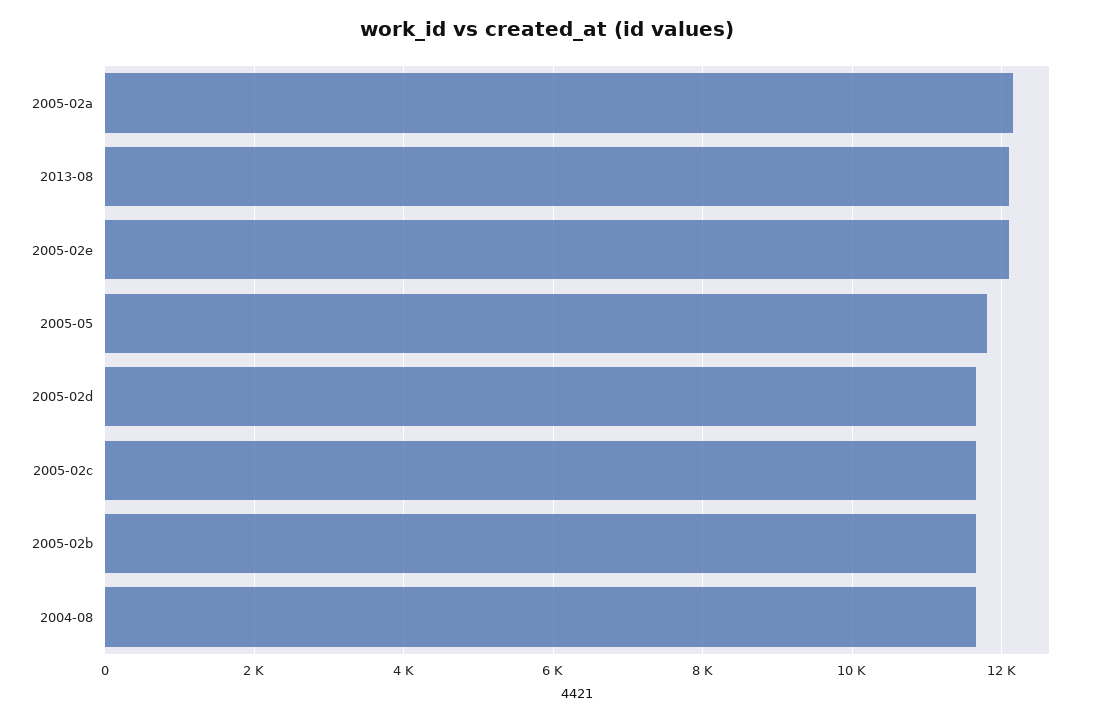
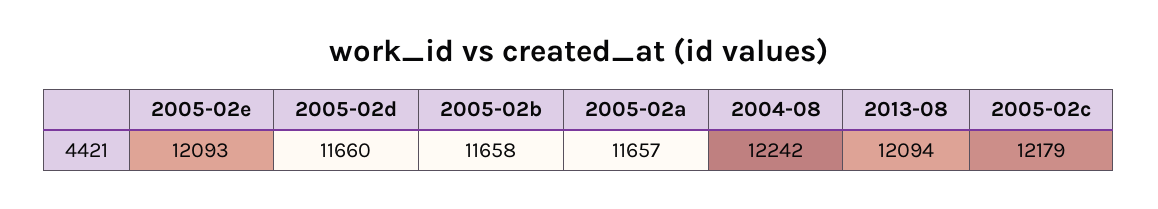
  {
-   "2005-02a": 12200,
+   "2005-02a": 11657,
    "2013-08": 12094,
    "2005-02e": 12093,
-   "2005-05": 11800,
    "2005-02d": 11660,
-   "2005-02c": 11600,
+   "2005-02c": 12179,
    "2005-02b": 11658,
-   "2004-08": 11600
+   "2004-08": 12242
  }

